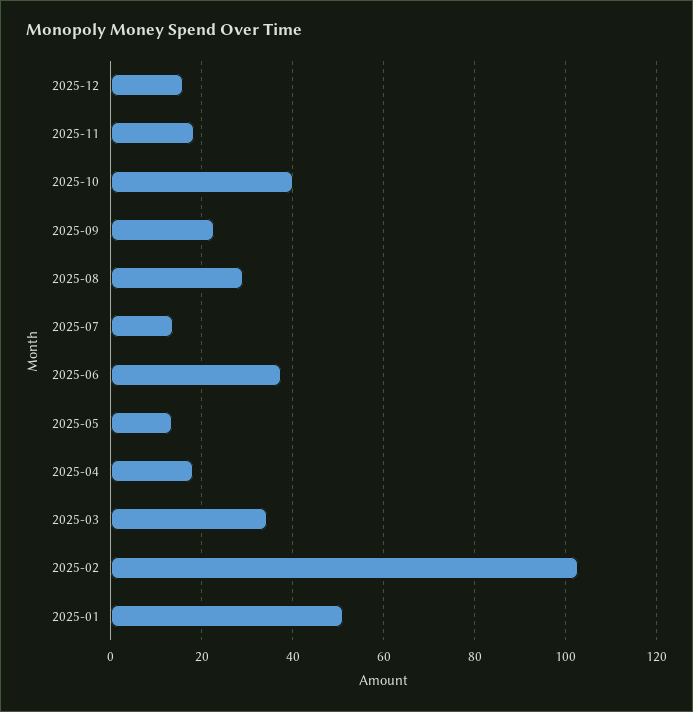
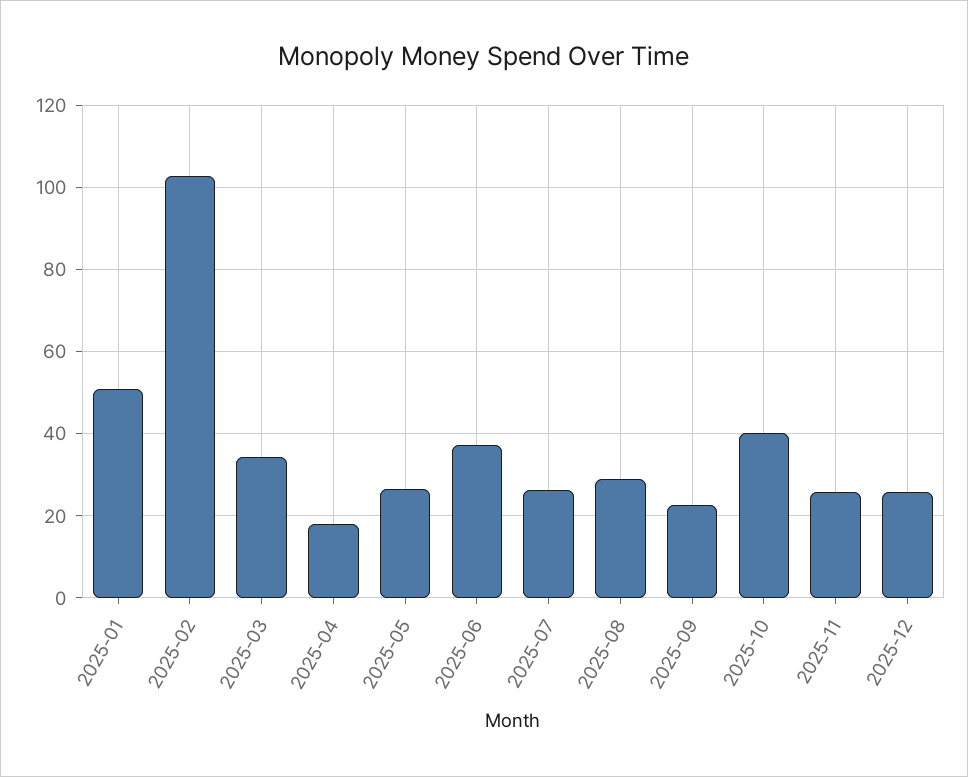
  {
-   "2025-12": 16,
+   "2025-12": 26,
-   "2025-11": 18,
+   "2025-11": 26,
    "2025-10": 40,
    "2025-09": 22,
    "2025-08": 30,
-   "2025-07": 14,
+   "2025-07": 26,
    "2025-06": 38,
-   "2025-05": 14,
+   "2025-05": 26,
    "2025-04": 18,
    "2025-03": 34,
    "2025-02": 102,
    "2025-01": 52
  }

